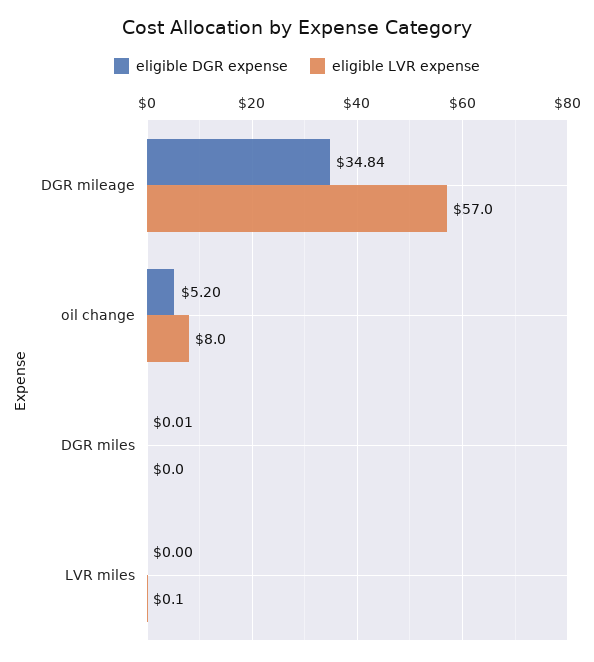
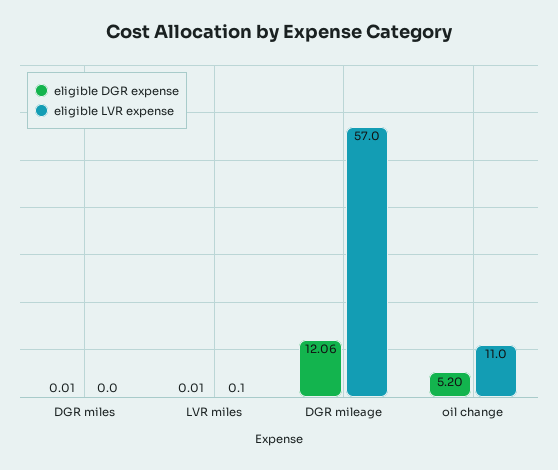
  {
    "eligible DGR expense": {
-     "DGR mileage": 34.84,
+     "DGR mileage": 12.06,
      "oil change": 5.2,
      "DGR miles": 0.01,
-     "LVR miles": 0
+     "LVR miles": 0.01
    },
    "eligible LVR expense": {
      "DGR mileage": 57,
-     "oil change": 8,
+     "oil change": 11,
      "DGR miles": 0,
      "LVR miles": 0.1
    }
  }

